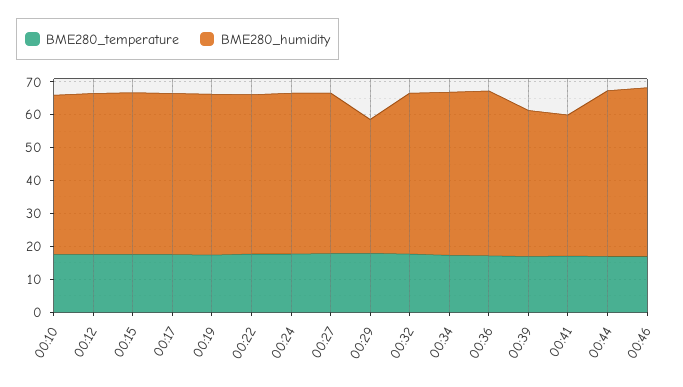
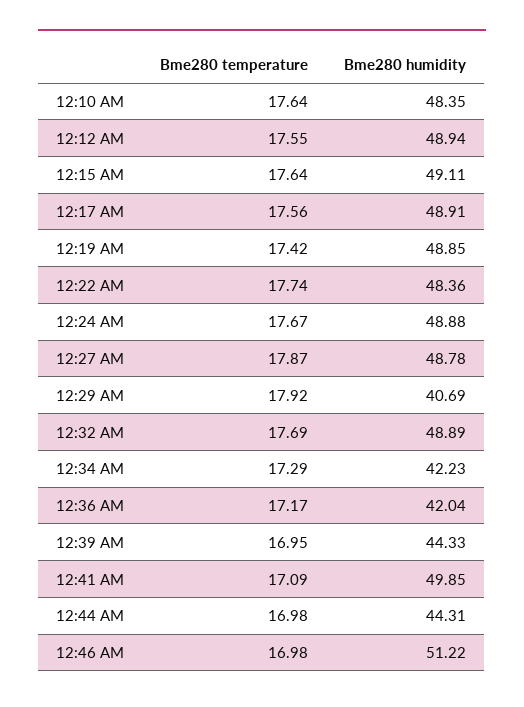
  {
    "BME280_temperature": {
      "00:10": 17.64,
      "00:12": 17.55,
      "00:15": 17.64,
      "00:17": 17.56,
      "00:19": 17.42,
      "00:22": 17.74,
      "00:24": 17.67,
      "00:27": 17.87,
      "00:29": 17.92,
      "00:32": 17.69,
      "00:34": 17.29,
      "00:36": 17.17,
      "00:39": 16.95,
      "00:41": 17.09,
      "00:44": 16.98,
      "00:46": 16.98
    },
    "BME280_humidity": {
      "00:10": 48.35,
      "00:12": 48.94,
      "00:15": 49.11,
      "00:17": 48.91,
      "00:19": 48.85,
      "00:22": 48.36,
      "00:24": 48.88,
      "00:27": 48.78,
      "00:29": 40.69,
      "00:32": 48.89,
-     "00:34": 50,
+     "00:34": 42.23,
-     "00:36": 50,
+     "00:36": 42.04,
      "00:39": 44.33,
-     "00:41": 42.5,
+     "00:41": 49.85,
-     "00:44": 50,
+     "00:44": 44.31,
      "00:46": 51.22
    }
  }

